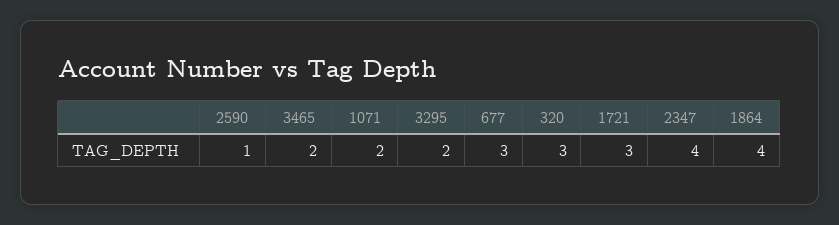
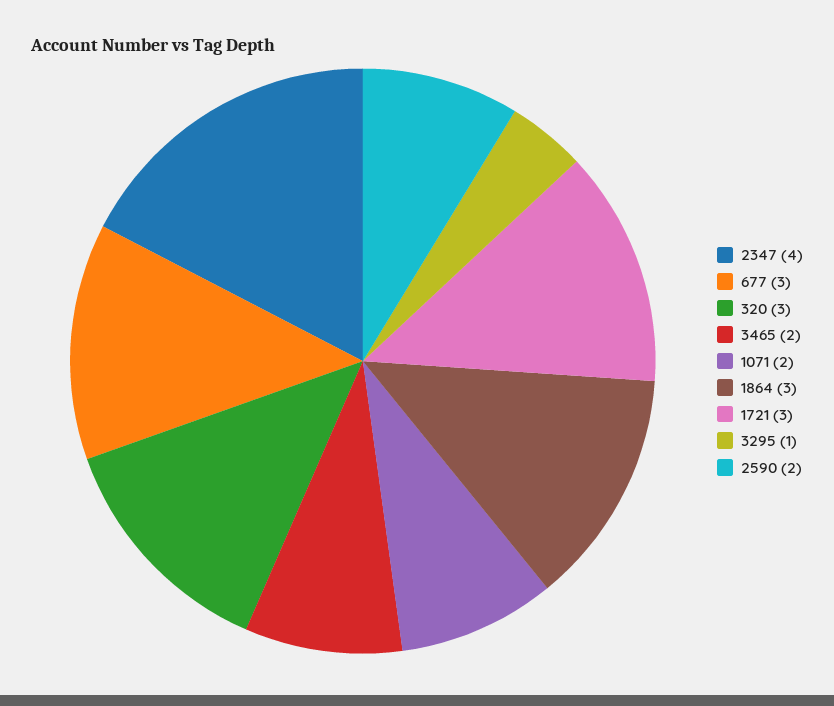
  {
-   "2590": 1,
+   "2590": 2,
    "3465": 2,
    "1071": 2,
-   "3295": 2,
+   "3295": 1,
    "677": 3,
    "320": 3,
    "1721": 3,
    "2347": 4,
-   "1864": 4
+   "1864": 3
  }

